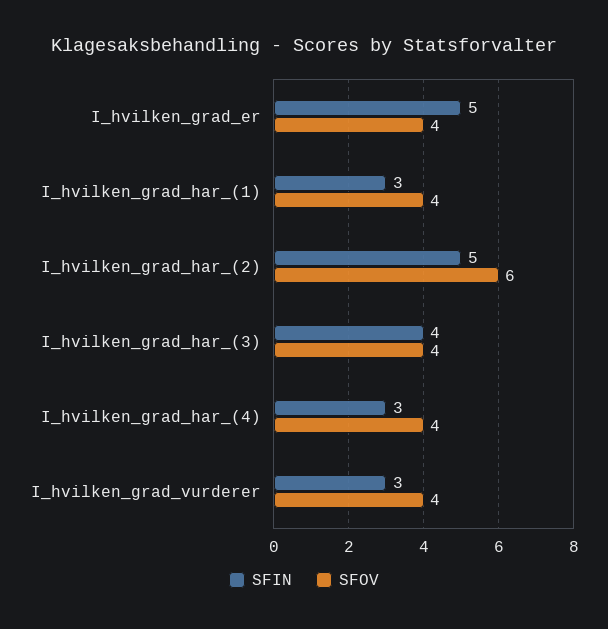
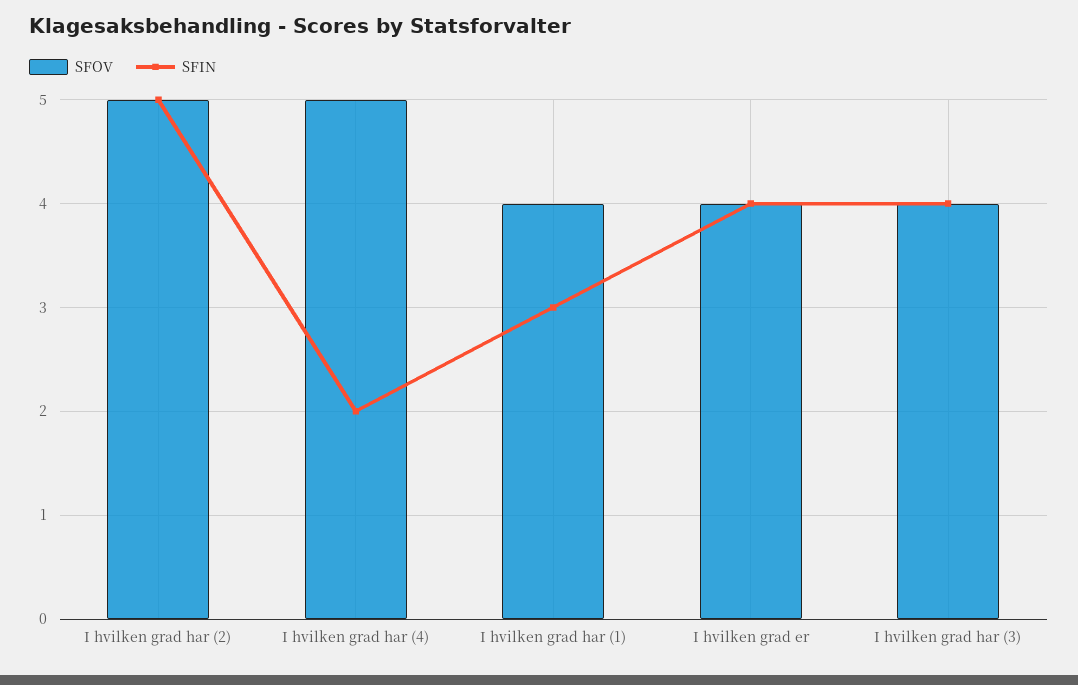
  {
    "SFIN": {
-     "I_hvilken_grad_er": 5,
+     "I_hvilken_grad_er": 4,
      "I_hvilken_grad_har_(1)": 3,
      "I_hvilken_grad_har_(2)": 5,
      "I_hvilken_grad_har_(3)": 4,
-     "I_hvilken_grad_har_(4)": 3,
+     "I_hvilken_grad_har_(4)": 2
-     "I_hvilken_grad_vurderer": 3
    },
    "SFOV": {
      "I_hvilken_grad_er": 4,
      "I_hvilken_grad_har_(1)": 4,
-     "I_hvilken_grad_har_(2)": 6,
+     "I_hvilken_grad_har_(2)": 5,
      "I_hvilken_grad_har_(3)": 4,
-     "I_hvilken_grad_har_(4)": 4,
+     "I_hvilken_grad_har_(4)": 5
-     "I_hvilken_grad_vurderer": 4
    }
  }

